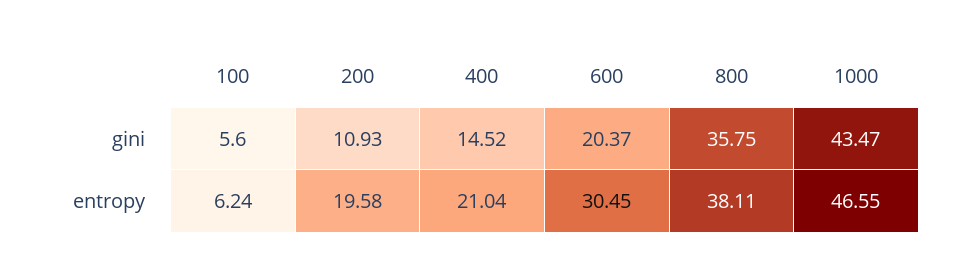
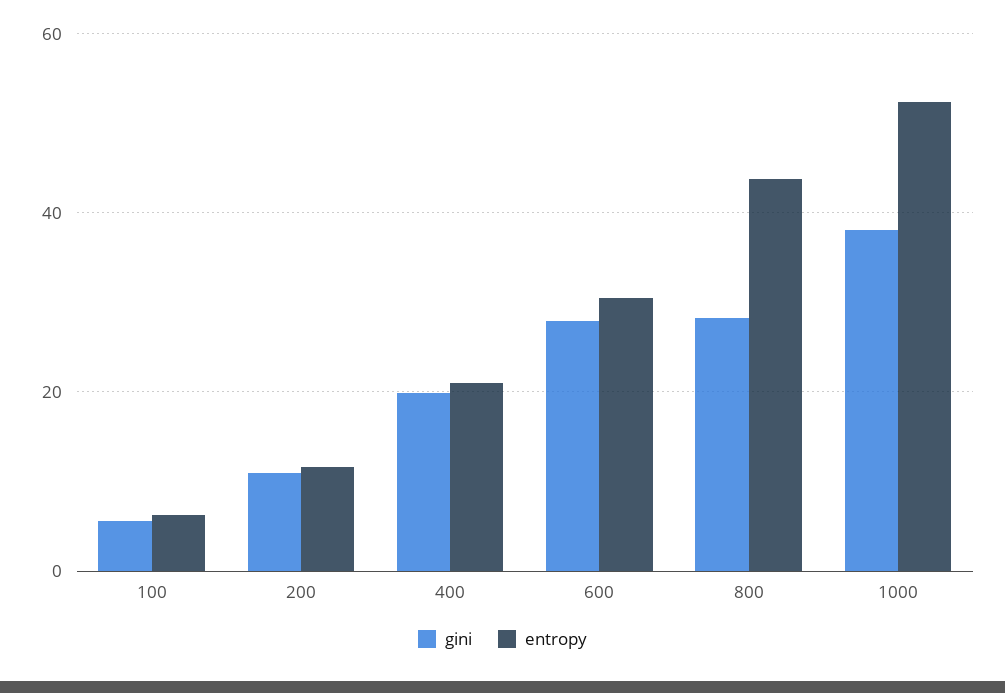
  {
    "gini": {
      "100": 5.6,
      "200": 10.93,
-     "400": 14.52,
+     "400": 20,
-     "600": 20.37,
+     "600": 28,
-     "800": 35.75,
+     "800": 28,
-     "1000": 43.47
+     "1000": 38
    },
    "entropy": {
      "100": 6.24,
-     "200": 19.58,
+     "200": 12,
      "400": 21.04,
      "600": 30.45,
-     "800": 38.11,
+     "800": 44,
-     "1000": 46.55
+     "1000": 52
    }
  }

